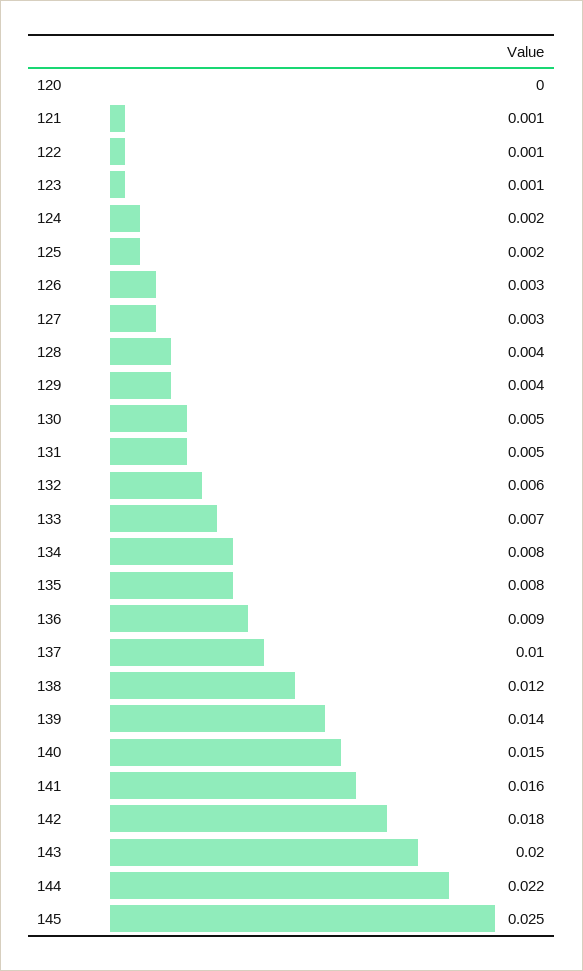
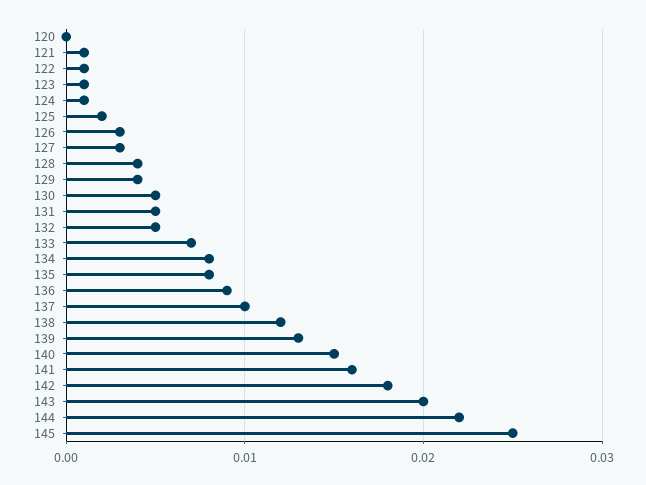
  {
    "120": 0,
    "121": 0.001,
    "122": 0.001,
    "123": 0.001,
-   "124": 0.002,
+   "124": 0.001,
    "125": 0.002,
    "126": 0.003,
    "127": 0.003,
    "128": 0.004,
    "129": 0.004,
    "130": 0.005,
    "131": 0.005,
-   "132": 0.006,
+   "132": 0.005,
    "133": 0.007,
    "134": 0.008,
    "135": 0.008,
    "136": 0.009,
    "137": 0.01,
    "138": 0.012,
-   "139": 0.014,
+   "139": 0.013,
    "140": 0.015,
    "141": 0.016,
    "142": 0.018,
    "143": 0.02,
    "144": 0.022,
    "145": 0.025
  }

